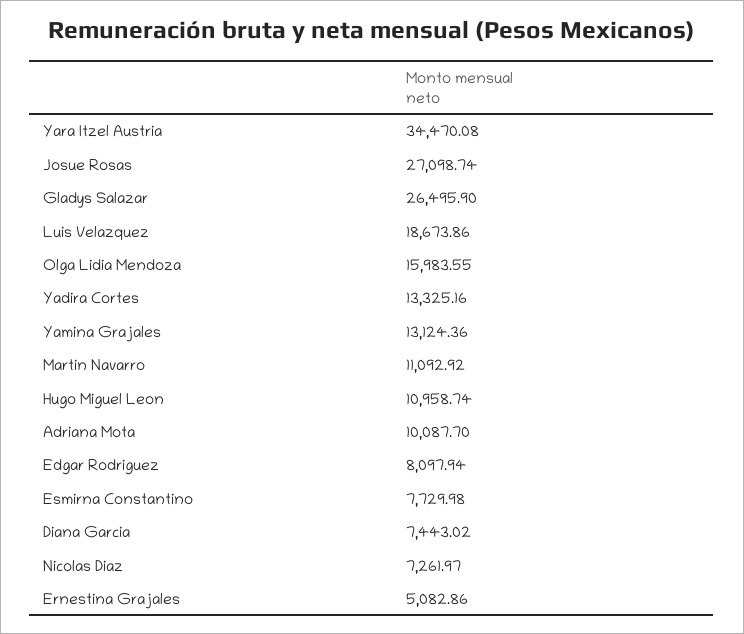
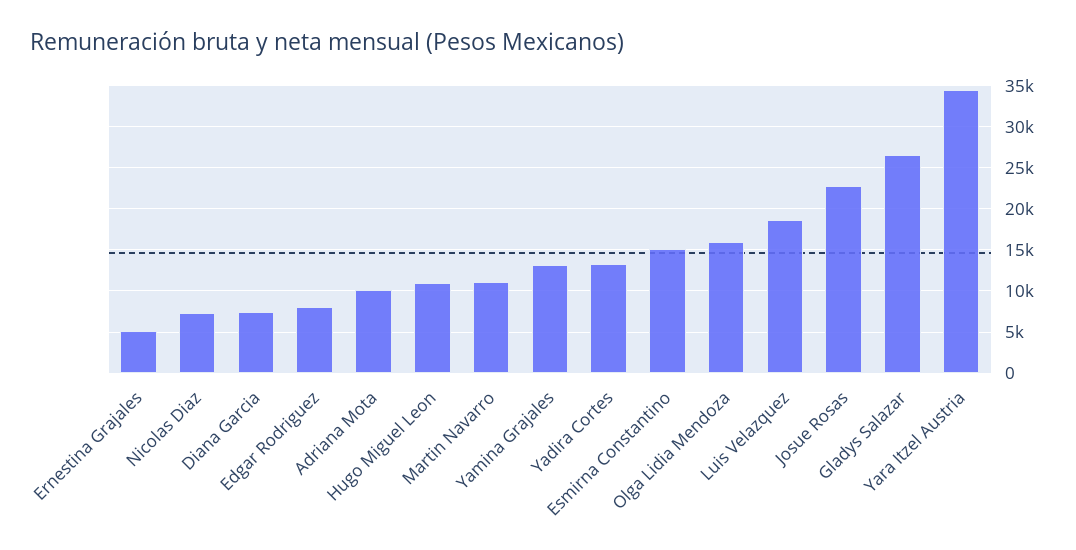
  {
    "Yara Itzel Austria": 34470.08,
-   "Josue Rosas": 27098.74,
+   "Josue Rosas": 23000,
    "Gladys Salazar": 26495.9,
    "Luis Velazquez": 18673.86,
    "Olga Lidia Mendoza": 15983.55,
    "Yadira Cortes": 13325.16,
    "Yamina Grajales": 13124.36,
    "Martin Navarro": 11092.92,
    "Hugo Miguel Leon": 10958.74,
    "Adriana Mota": 10087.7,
    "Edgar Rodriguez": 8097.94,
-   "Esmirna Constantino": 7729.98,
+   "Esmirna Constantino": 15000,
    "Diana Garcia": 7443.02,
    "Nicolas Diaz": 7261.97,
    "Ernestina Grajales": 5082.86
  }

